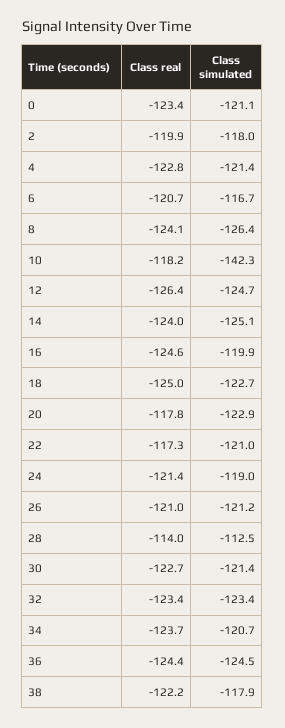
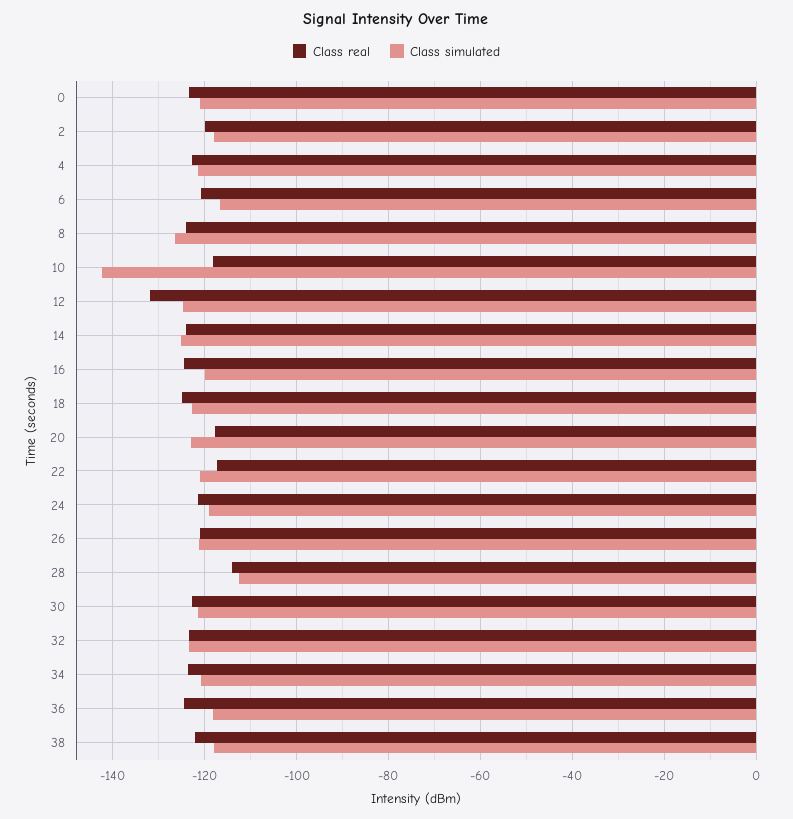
  {
    "Class real": {
      "0": -123.4,
      "2": -119.9,
      "4": -122.8,
      "6": -120.7,
      "8": -124.1,
      "10": -118.2,
-     "12": -126.4,
+     "12": -132,
      "14": -124,
      "16": -124.6,
      "18": -125,
      "20": -117.8,
      "22": -117.3,
      "24": -121.4,
      "26": -121,
      "28": -114,
      "30": -122.7,
      "32": -123.4,
      "34": -123.7,
      "36": -124.4,
      "38": -122.2
    },
    "Class simulated": {
      "0": -121.1,
      "2": -118,
      "4": -121.4,
      "6": -116.7,
      "8": -126.4,
      "10": -142.3,
      "12": -124.7,
      "14": -125.1,
      "16": -119.9,
      "18": -122.7,
      "20": -122.9,
      "22": -121,
      "24": -119,
      "26": -121.2,
      "28": -112.5,
      "30": -121.4,
      "32": -123.4,
      "34": -120.7,
-     "36": -124.5,
+     "36": -118,
      "38": -117.9
    }
  }

